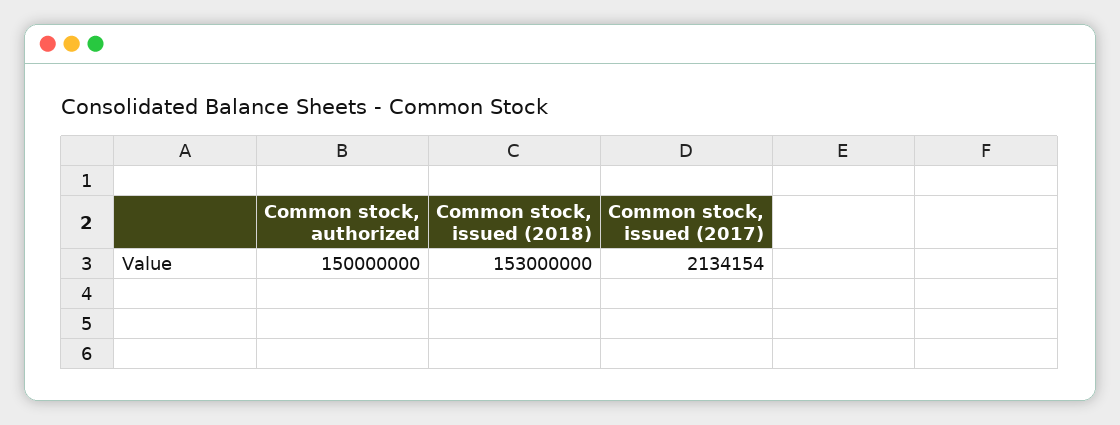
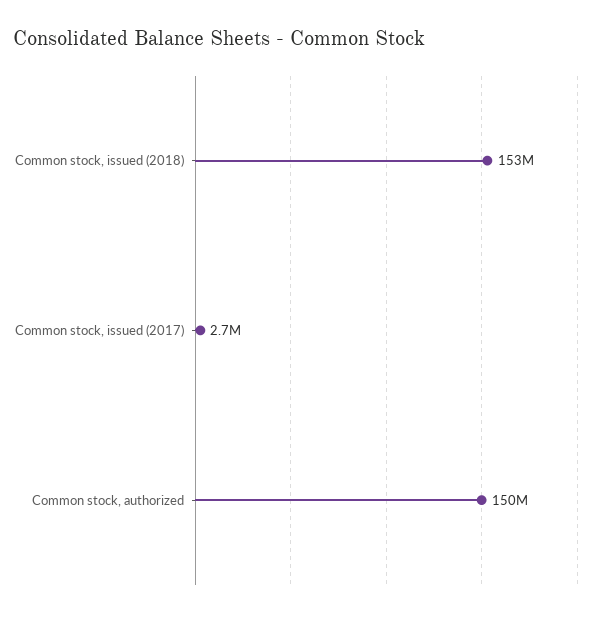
  {
    "Common stock, authorized": 150000000,
    "Common stock, issued (2018)": 153000000,
-   "Common stock, issued (2017)": 2134154
+   "Common stock, issued (2017)": 2700000
  }

